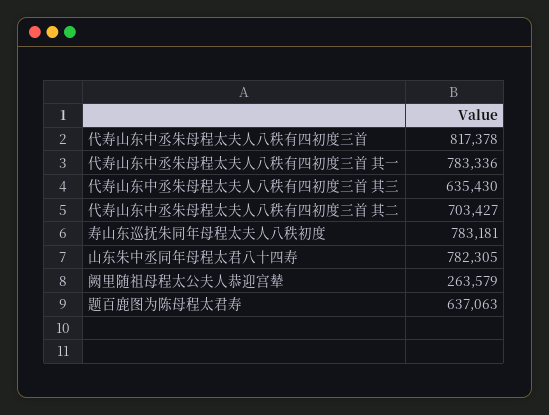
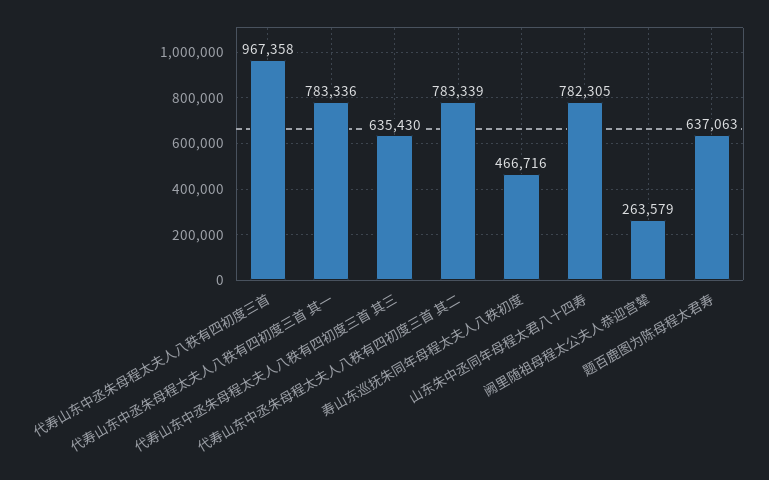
  {
-   "代寿山东中丞朱母程太夫人八秩有四初度三首": 817378,
+   "代寿山东中丞朱母程太夫人八秩有四初度三首": 967358,
    "代寿山东中丞朱母程太夫人八秩有四初度三首 其一": 783336,
    "代寿山东中丞朱母程太夫人八秩有四初度三首 其三": 635430,
-   "代寿山东中丞朱母程太夫人八秩有四初度三首 其二": 703427,
+   "代寿山东中丞朱母程太夫人八秩有四初度三首 其二": 783339,
-   "寿山东巡抚朱同年母程太夫人八秩初度": 783181,
+   "寿山东巡抚朱同年母程太夫人八秩初度": 466716,
    "山东朱中丞同年母程太君八十四寿": 782305,
    "阙里随祖母程太公夫人恭迎宫辇": 263579,
    "题百鹿图为陈母程太君寿": 637063
  }

